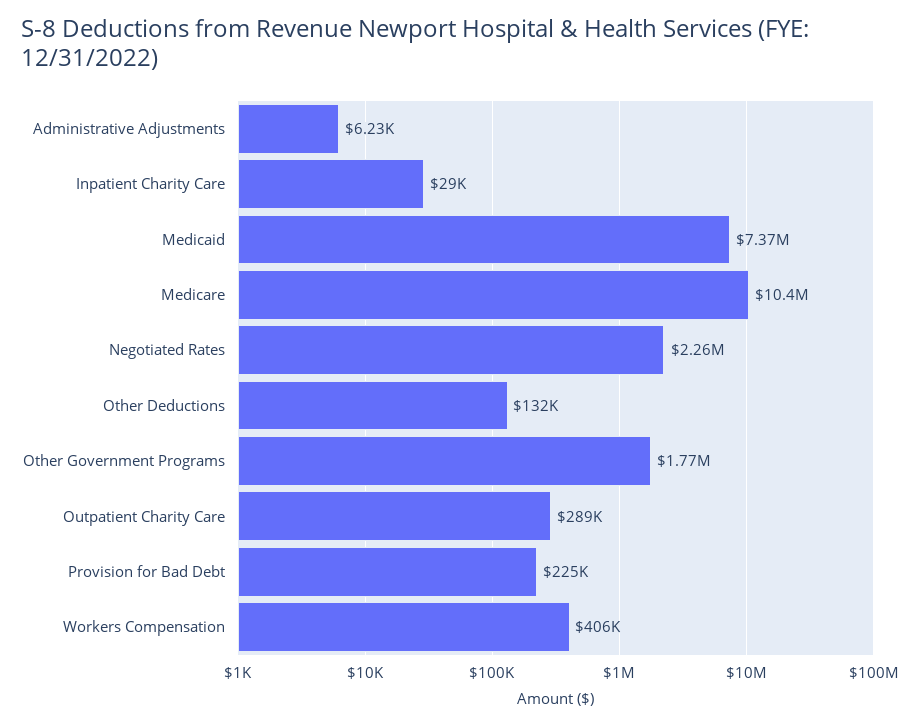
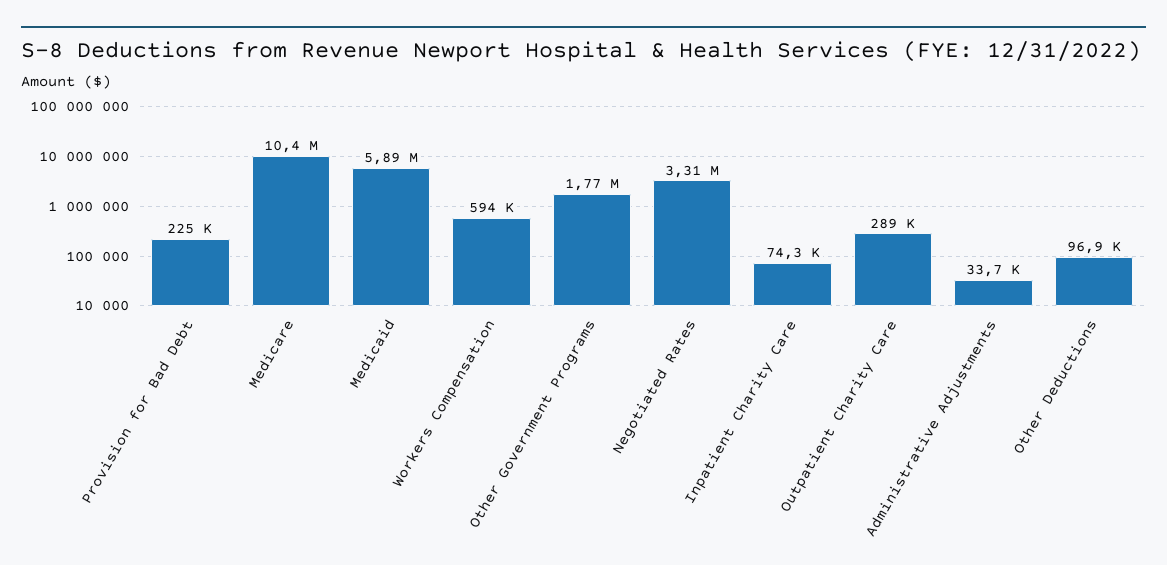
  {
-   "Administrative Adjustments": 6230,
+   "Administrative Adjustments": 33700,
-   "Inpatient Charity Care": 29000,
+   "Inpatient Charity Care": 74300,
-   "Medicaid": 7370000,
+   "Medicaid": 5890000,
    "Medicare": 10400000,
-   "Negotiated Rates": 2260000,
+   "Negotiated Rates": 3310000,
-   "Other Deductions": 132000,
+   "Other Deductions": 96900,
    "Other Government Programs": 1770000,
    "Outpatient Charity Care": 289000,
    "Provision for Bad Debt": 225000,
-   "Workers Compensation": 406000
+   "Workers Compensation": 594000
  }

